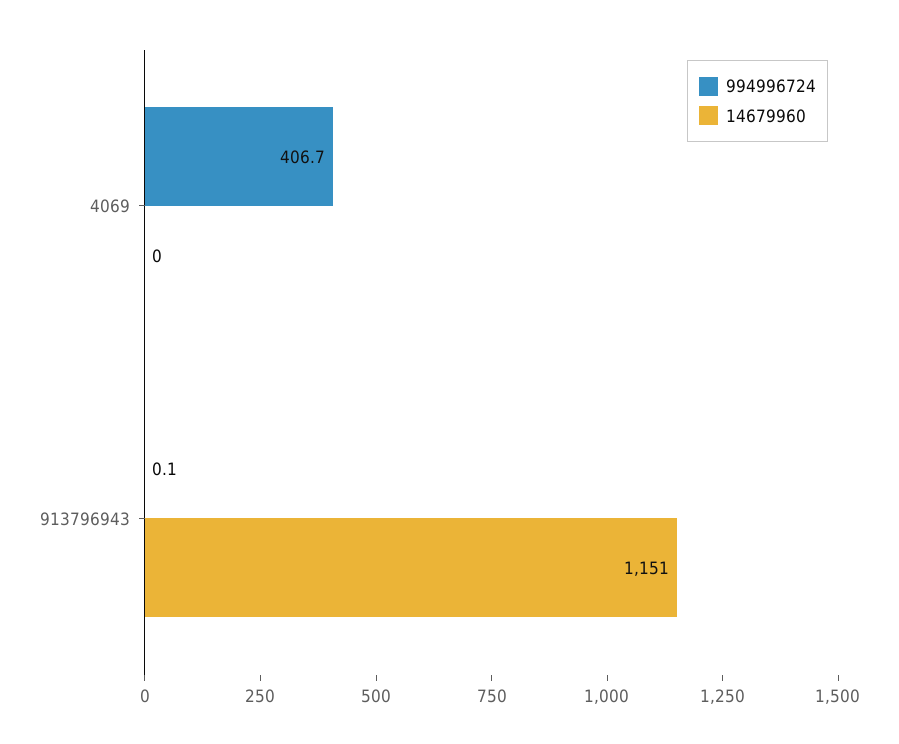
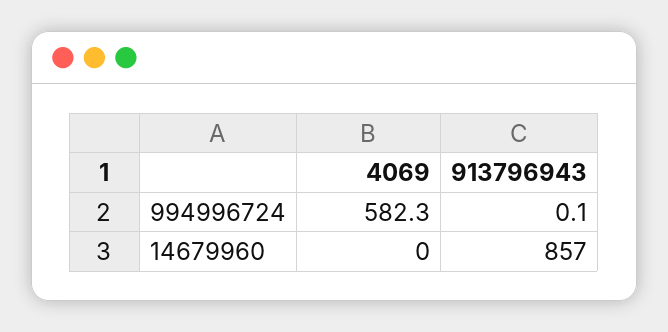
  {
    "994996724": {
-     "4069": 406.7,
+     "4069": 582.3,
      "913796943": 0.1
    },
    "14679960": {
      "4069": 0,
-     "913796943": 1151
+     "913796943": 857
    }
  }

